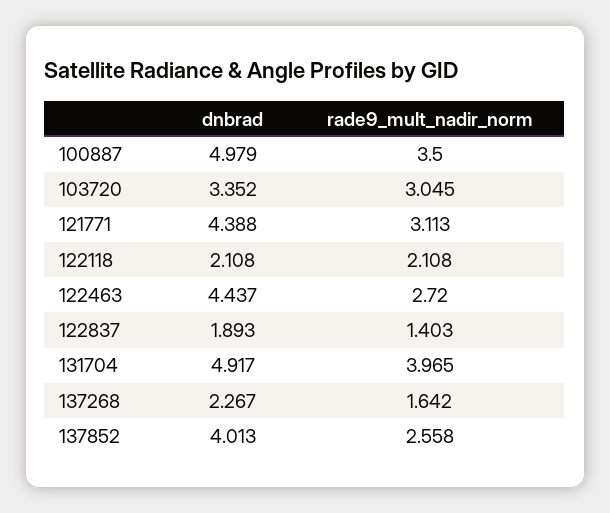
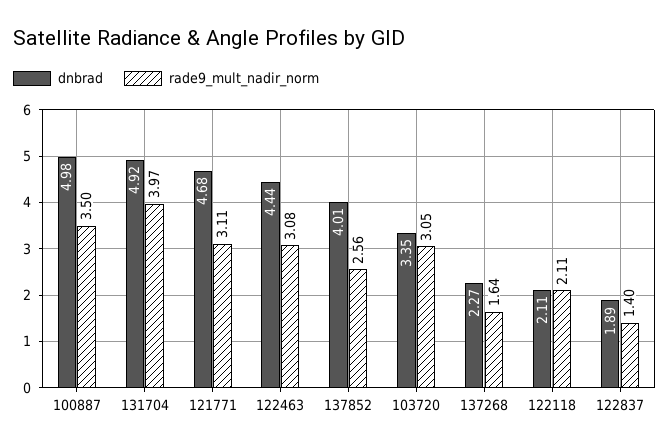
  {
    "dnbrad": {
      "100887": 4.979,
      "103720": 3.352,
-     "121771": 4.388,
+     "121771": 4.68,
      "122118": 2.108,
      "122463": 4.437,
      "122837": 1.893,
      "131704": 4.917,
      "137268": 2.267,
      "137852": 4.013
    },
    "rade9_mult_nadir_norm": {
      "100887": 3.5,
      "103720": 3.045,
      "121771": 3.113,
      "122118": 2.108,
-     "122463": 2.72,
+     "122463": 3.08,
      "122837": 1.403,
      "131704": 3.965,
      "137268": 1.642,
      "137852": 2.558
    }
  }

